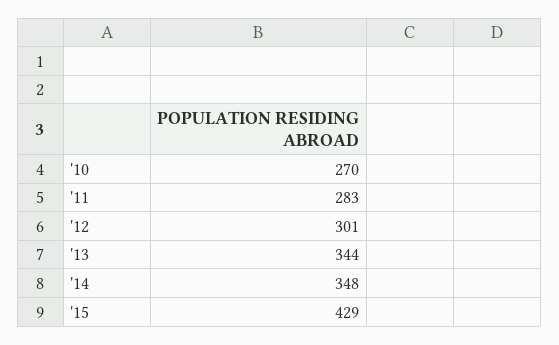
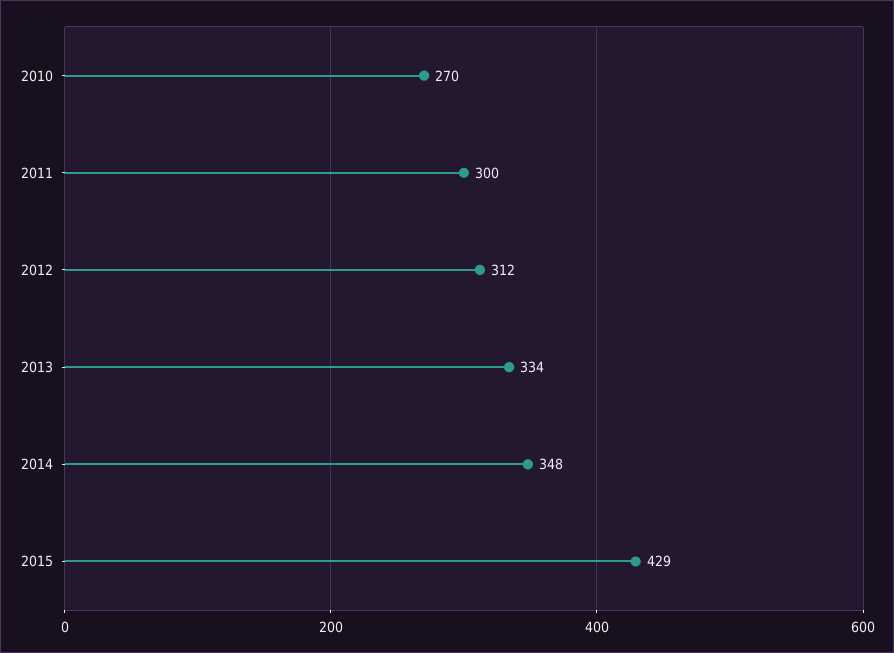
  {
    "'10": 270,
-   "'11": 283,
+   "'11": 300,
-   "'12": 301,
+   "'12": 312,
-   "'13": 344,
+   "'13": 334,
    "'14": 348,
    "'15": 429
  }

